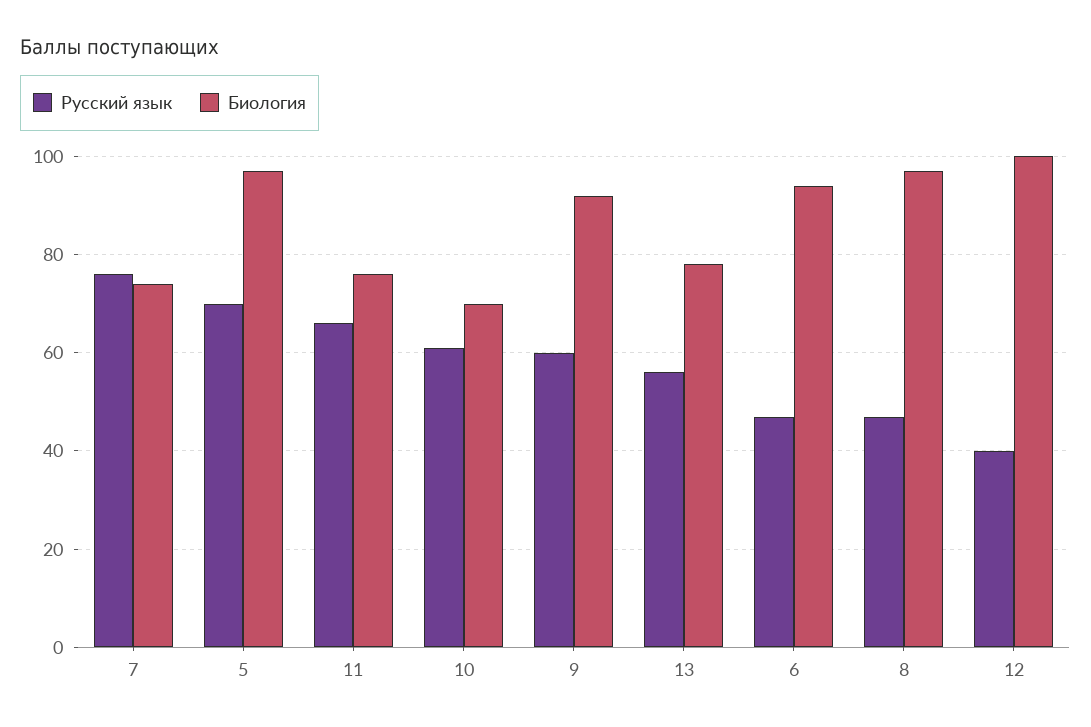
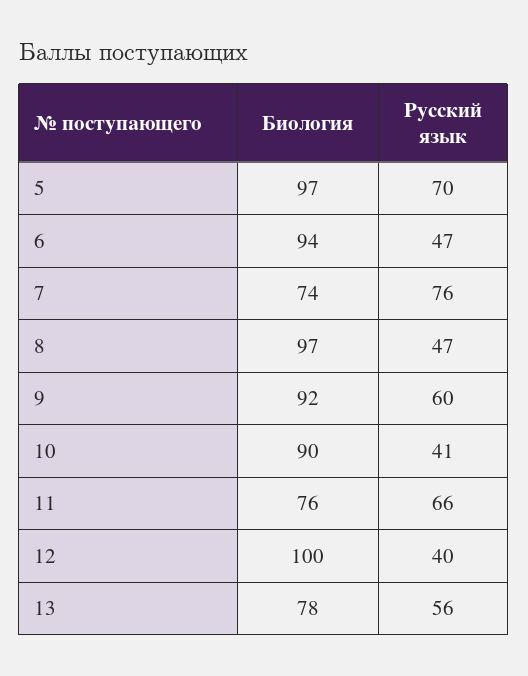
  {
    "Русский язык": {
      "7": 76,
      "5": 70,
      "11": 66,
-     "10": 60,
+     "10": 41,
      "9": 60,
      "13": 56,
      "6": 47,
      "8": 47,
      "12": 40
    },
    "Биология": {
      "7": 74,
      "5": 97,
      "11": 76,
-     "10": 70,
+     "10": 90,
      "9": 92,
      "13": 78,
      "6": 94,
      "8": 97,
      "12": 100
    }
  }

